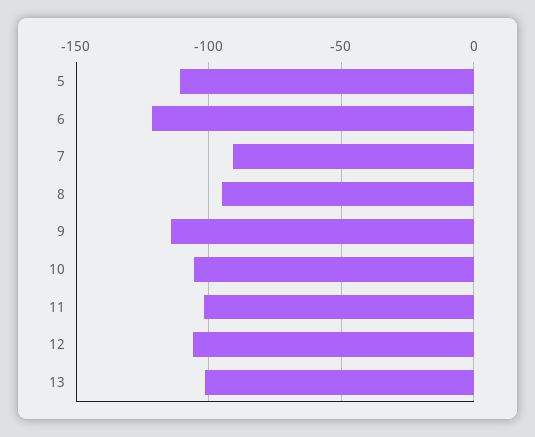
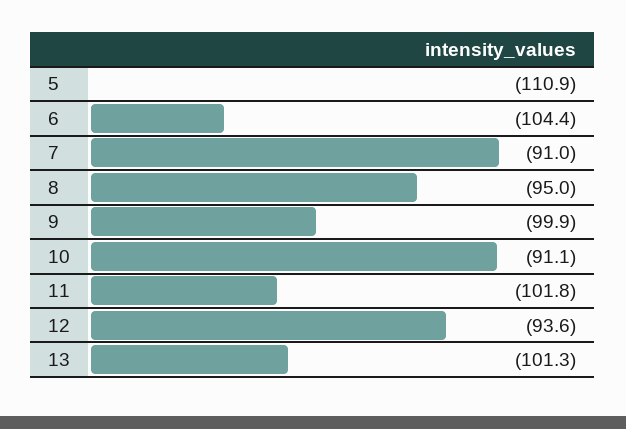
  {
    "5": -110.9,
-   "6": -120,
+   "6": -104.4,
    "7": -91,
    "8": -95,
-   "9": -115,
+   "9": -99.9,
-   "10": -105,
+   "10": -91.1,
    "11": -101.8,
-   "12": -105,
+   "12": -93.6,
    "13": -101.3
  }

